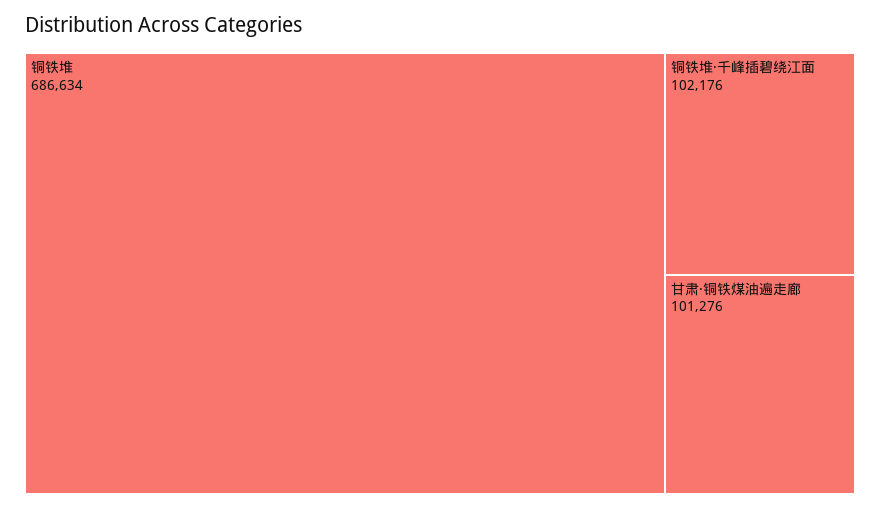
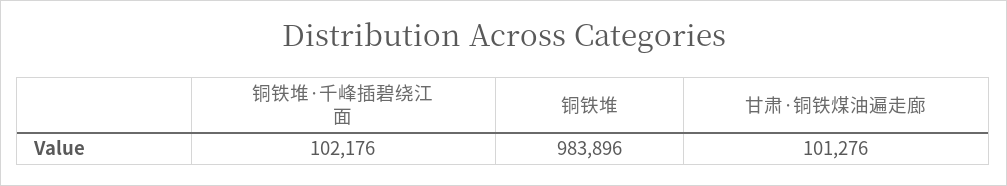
  {
-   "铜铁堆": 686634,
+   "铜铁堆": 983896,
    "铜铁堆·千峰插碧绕江面": 102176,
    "甘肃·铜铁煤油遍走廊": 101276
  }

